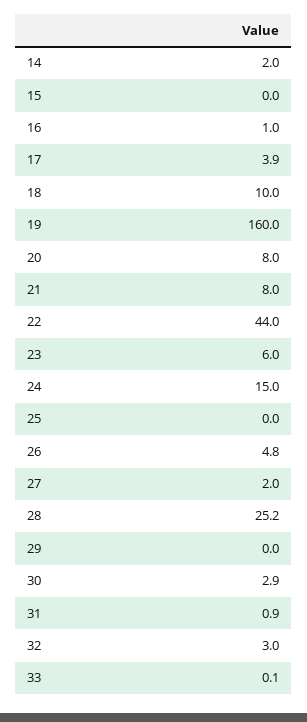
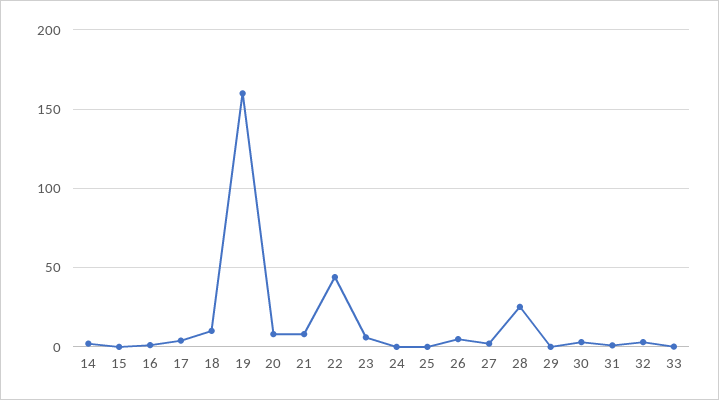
  {
    "14": 2,
    "15": 0,
    "16": 1,
    "17": 3.9,
    "18": 10,
    "19": 160,
    "20": 8,
    "21": 8,
    "22": 44,
    "23": 6,
-   "24": 15,
+   "24": 0,
    "25": 0,
    "26": 4.8,
    "27": 2,
    "28": 25.2,
    "29": 0,
    "30": 2.9,
    "31": 0.9,
    "32": 3,
    "33": 0.1
  }

